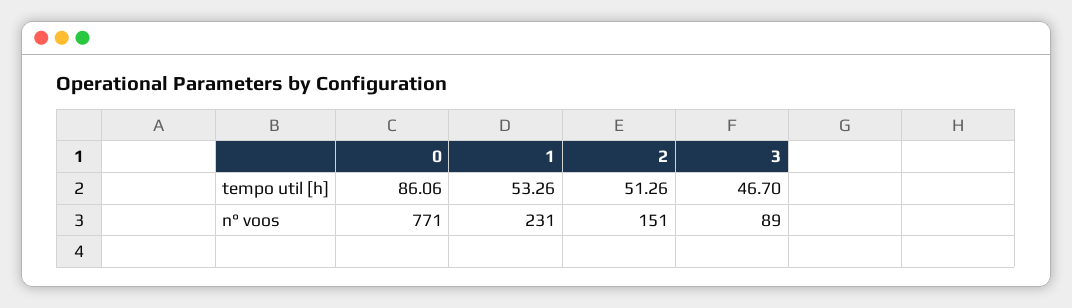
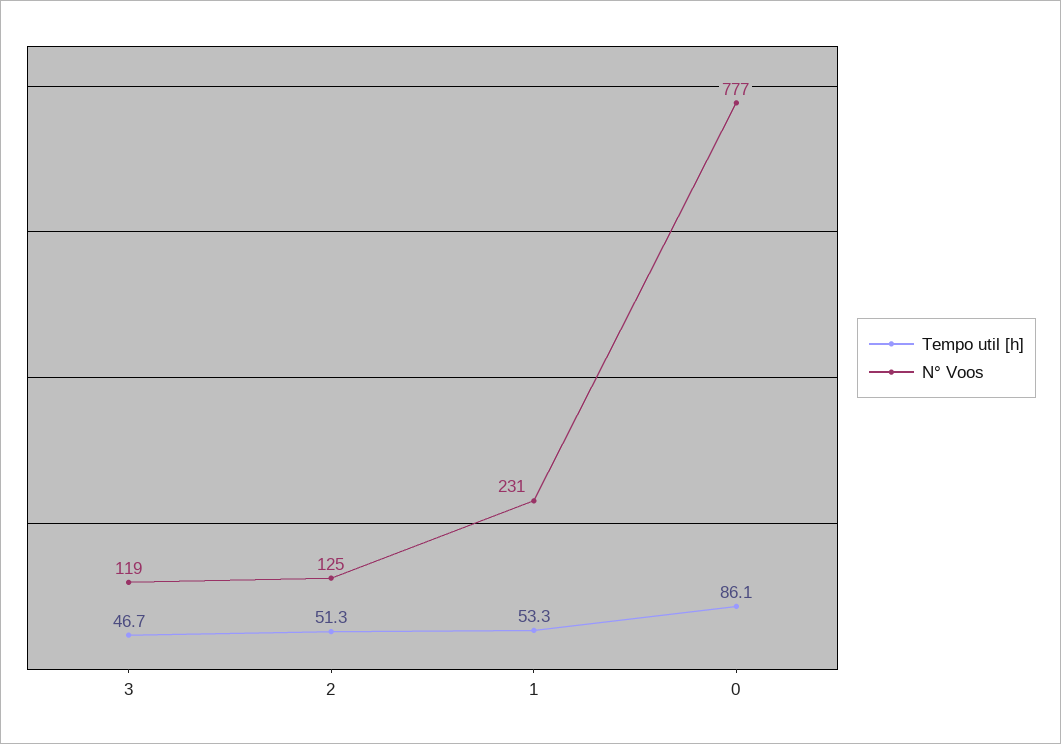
  {
    "tempo util [h]": {
      "0": 86.06,
      "1": 53.26,
      "2": 51.26,
      "3": 46.7
    },
    "n° voos": {
-     "0": 771,
+     "0": 777,
      "1": 231,
-     "2": 151,
+     "2": 125,
-     "3": 89
+     "3": 119
    }
  }

